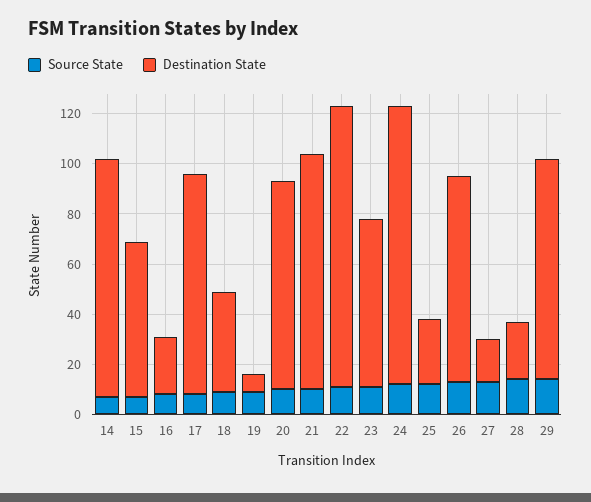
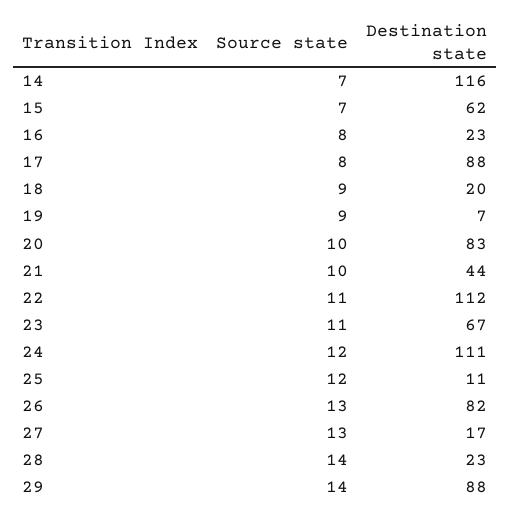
  {
    "Source State": {
      "14": 7,
      "15": 7,
      "16": 8,
      "17": 8,
      "18": 9,
      "19": 9,
      "20": 10,
      "21": 10,
      "22": 11,
      "23": 11,
      "24": 12,
      "25": 12,
      "26": 13,
      "27": 13,
      "28": 14,
      "29": 14
    },
    "Destination State": {
-     "14": 95,
+     "14": 116,
      "15": 62,
      "16": 23,
      "17": 88,
-     "18": 40,
+     "18": 20,
      "19": 7,
      "20": 83,
-     "21": 95,
+     "21": 44,
      "22": 112,
      "23": 67,
      "24": 111,
-     "25": 25,
+     "25": 11,
      "26": 82,
      "27": 17,
      "28": 23,
      "29": 88
    }
  }

